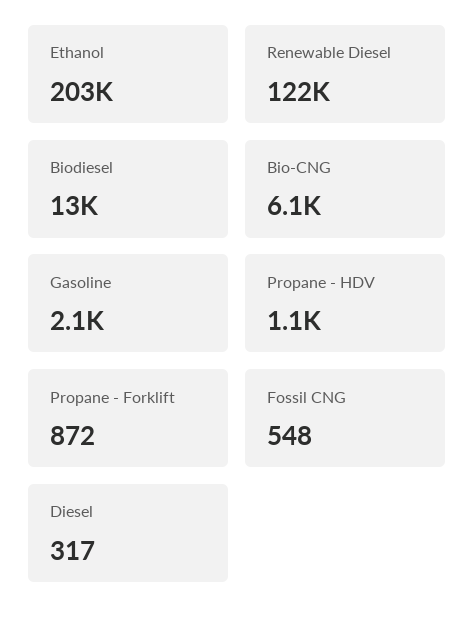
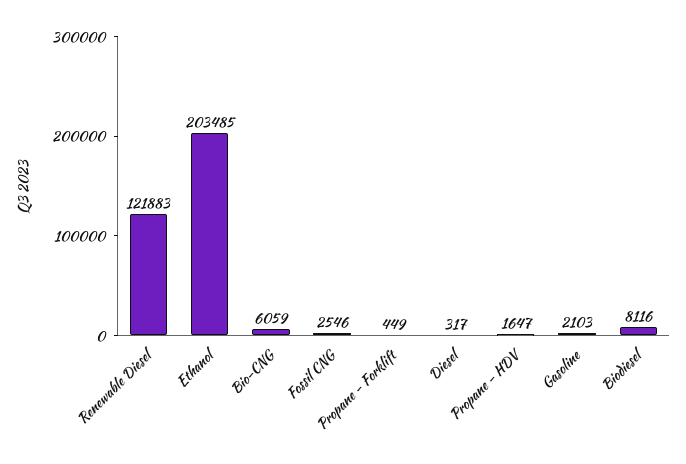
  {
    "Ethanol": 203485,
    "Renewable Diesel": 121883,
-   "Biodiesel": 13000,
+   "Biodiesel": 8116,
    "Bio-CNG": 6059,
    "Gasoline": 2103,
-   "Propane - HDV": 1100,
+   "Propane - HDV": 1647,
-   "Propane - Forklift": 872,
+   "Propane - Forklift": 449,
-   "Fossil CNG": 548,
+   "Fossil CNG": 2546,
    "Diesel": 317
  }

